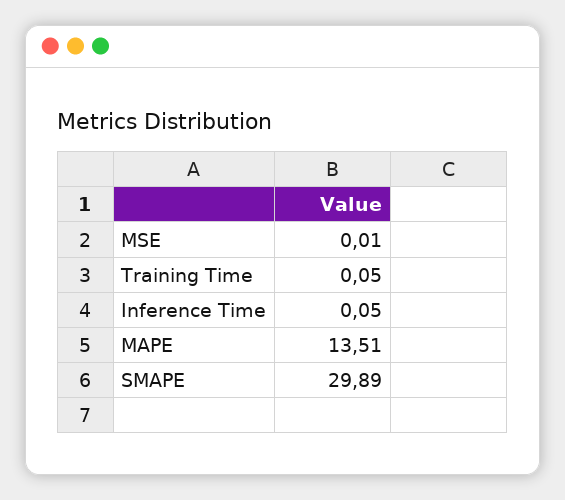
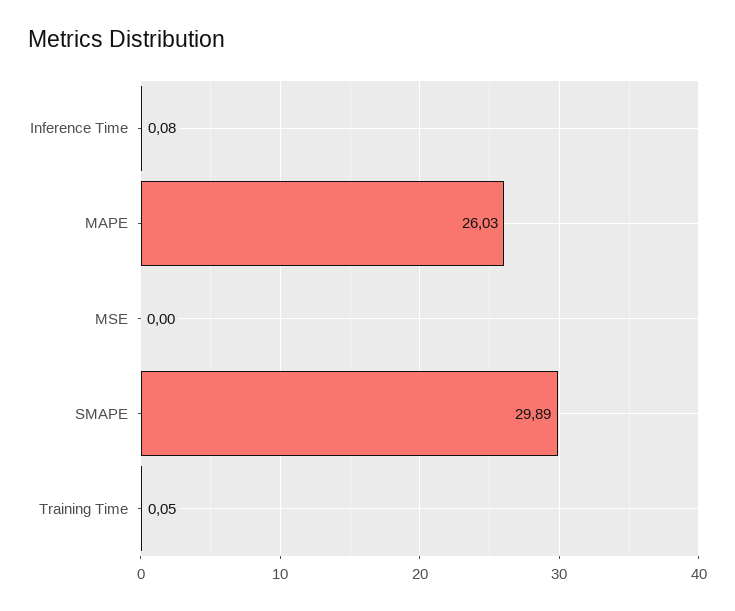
  {
-   "MSE": 0.01,
+   "MSE": 0,
    "Training Time": 0.05,
-   "Inference Time": 0.05,
+   "Inference Time": 0.08,
-   "MAPE": 13.51,
+   "MAPE": 26.03,
    "SMAPE": 29.89
  }

